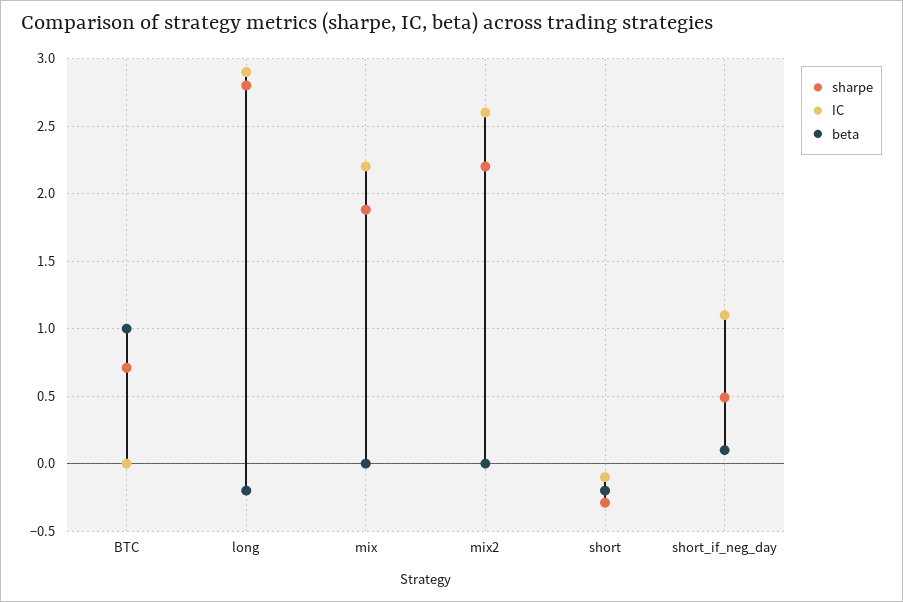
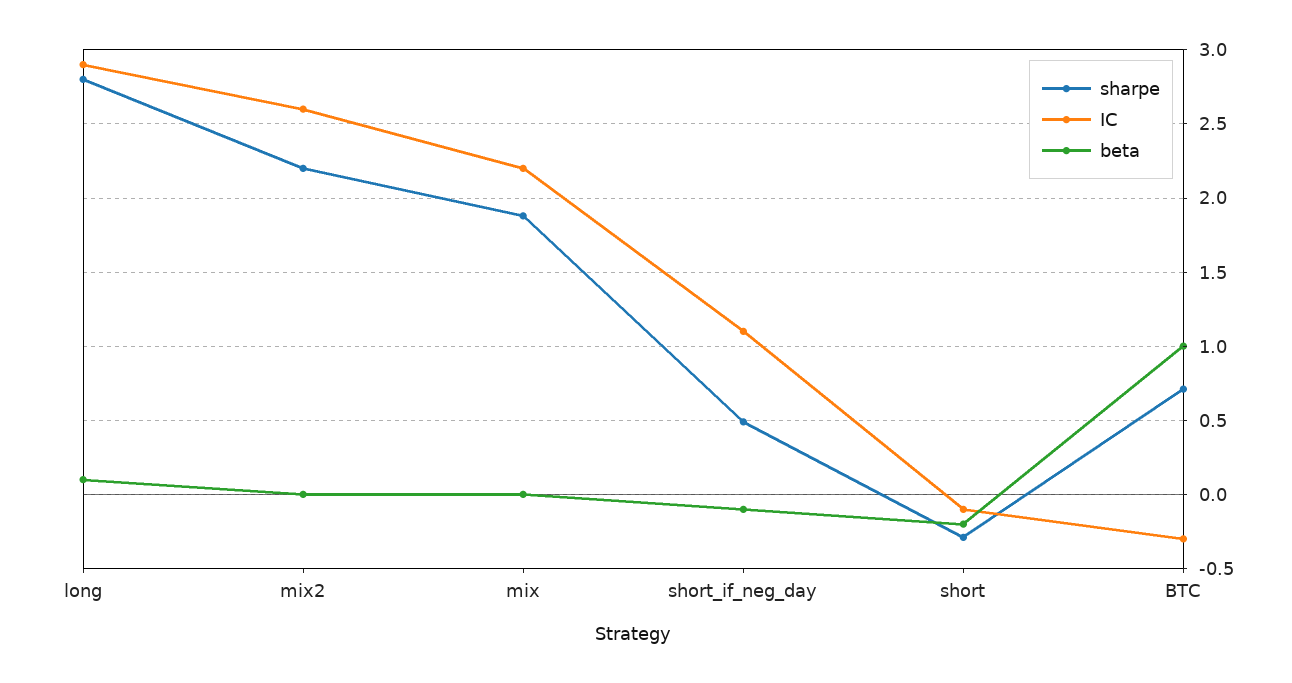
  {
    "sharpe": {
      "BTC": 0.7,
      "long": 2.8,
      "mix": 1.9,
      "mix2": 2.2,
      "short": -0.3,
      "short_if_neg_day": 0.5
    },
    "IC": {
-     "BTC": 0,
+     "BTC": -0.3,
      "long": 2.9,
      "mix": 2.2,
      "mix2": 2.6,
      "short": -0.1,
      "short_if_neg_day": 1.1
    },
    "beta": {
      "BTC": 1,
-     "long": -0.2,
+     "long": 0.1,
      "mix": 0,
      "mix2": 0,
      "short": -0.2,
-     "short_if_neg_day": 0.1
+     "short_if_neg_day": -0.1
    }
  }

